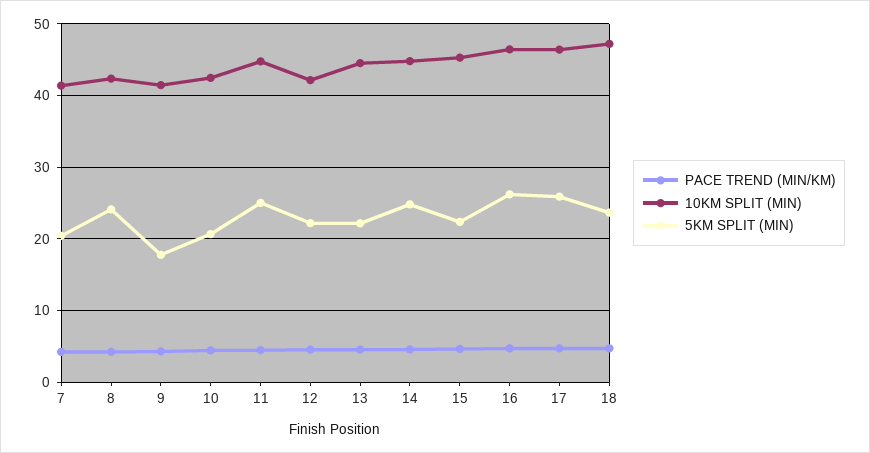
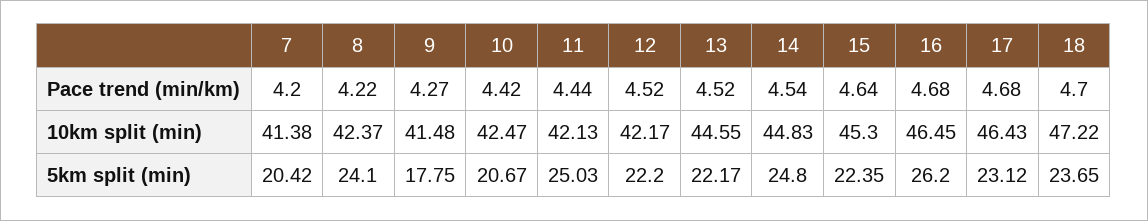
  {
    "PACE TREND (MIN/KM)": {
      "7": 4.2,
      "8": 4.22,
      "9": 4.27,
      "10": 4.42,
      "11": 4.44,
      "12": 4.52,
      "13": 4.52,
      "14": 4.54,
      "15": 4.64,
      "16": 4.68,
      "17": 4.68,
      "18": 4.7
    },
    "10KM SPLIT (MIN)": {
      "7": 41.38,
      "8": 42.37,
      "9": 41.48,
      "10": 42.47,
-     "11": 45,
+     "11": 42.13,
      "12": 42.17,
      "13": 44.55,
      "14": 44.83,
      "15": 45.3,
      "16": 46.45,
      "17": 46.43,
      "18": 47.22
    },
    "5KM SPLIT (MIN)": {
      "7": 20.42,
      "8": 24.1,
      "9": 17.75,
      "10": 20.67,
      "11": 25.03,
      "12": 22.2,
      "13": 22.17,
      "14": 24.8,
      "15": 22.35,
      "16": 26.2,
-     "17": 26,
+     "17": 23.12,
      "18": 23.65
    }
  }

